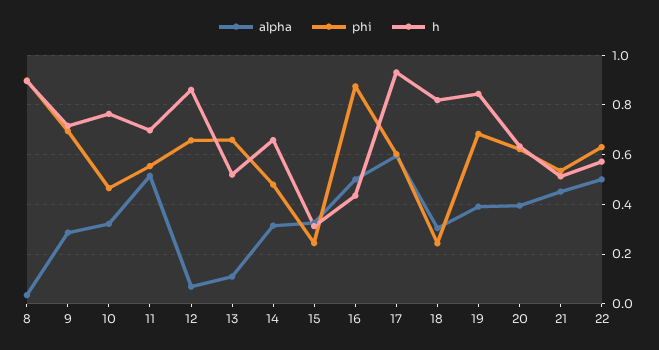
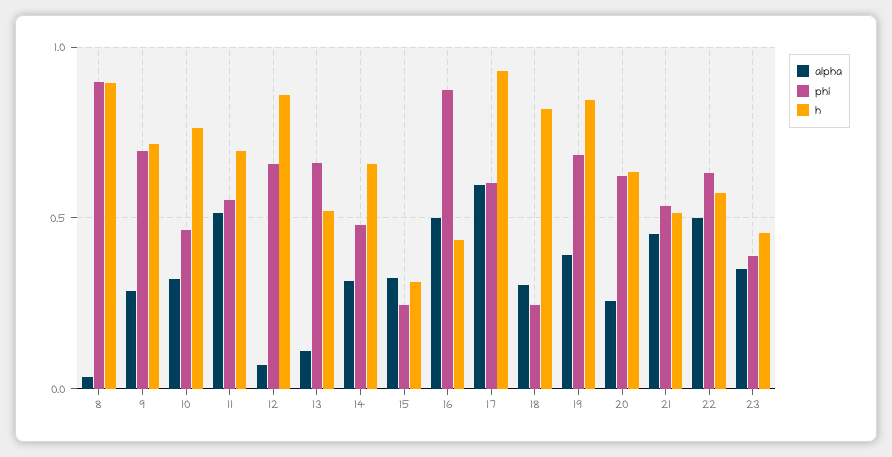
  {
    "alpha": {
      "8": 0.025,
      "9": 0.275,
      "10": 0.325,
      "11": 0.525,
      "12": 0.075,
      "13": 0.1,
      "14": 0.325,
      "15": 0.325,
      "16": 0.5,
      "17": 0.6,
      "18": 0.3,
      "19": 0.4,
-     "20": 0.4,
+     "20": 0.25,
      "21": 0.45,
-     "22": 0.5
+     "22": 0.5,
+     "23": 0.35
    },
    "phi": {
      "8": 0.9,
      "9": 0.7,
      "10": 0.475,
      "11": 0.55,
      "12": 0.65,
      "13": 0.65,
      "14": 0.475,
      "15": 0.25,
      "16": 0.875,
      "17": 0.6,
      "18": 0.25,
      "19": 0.675,
      "20": 0.625,
      "21": 0.525,
-     "22": 0.625
+     "22": 0.625,
+     "23": 0.4
    },
    "h": {
      "8": 0.9,
      "9": 0.725,
      "10": 0.775,
      "11": 0.7,
      "12": 0.85,
      "13": 0.525,
      "14": 0.65,
      "15": 0.3,
      "16": 0.425,
      "17": 0.925,
      "18": 0.825,
      "19": 0.85,
      "20": 0.625,
      "21": 0.525,
-     "22": 0.575
+     "22": 0.575,
+     "23": 0.45
    }
  }

